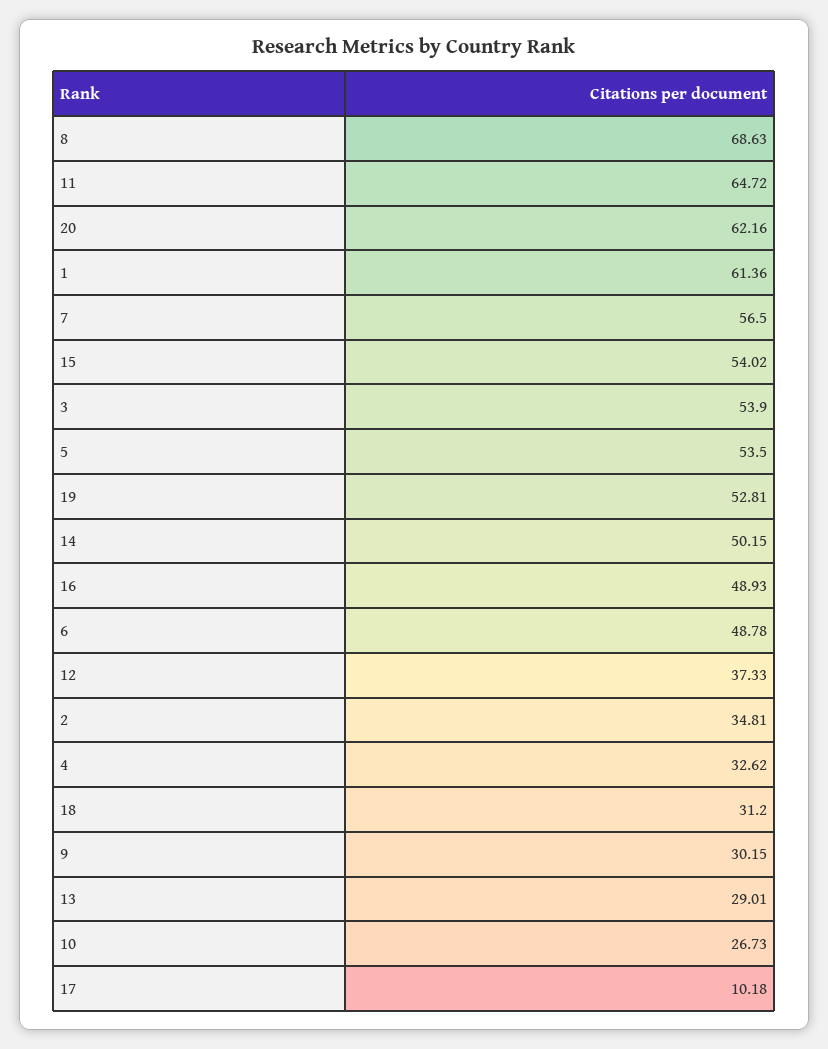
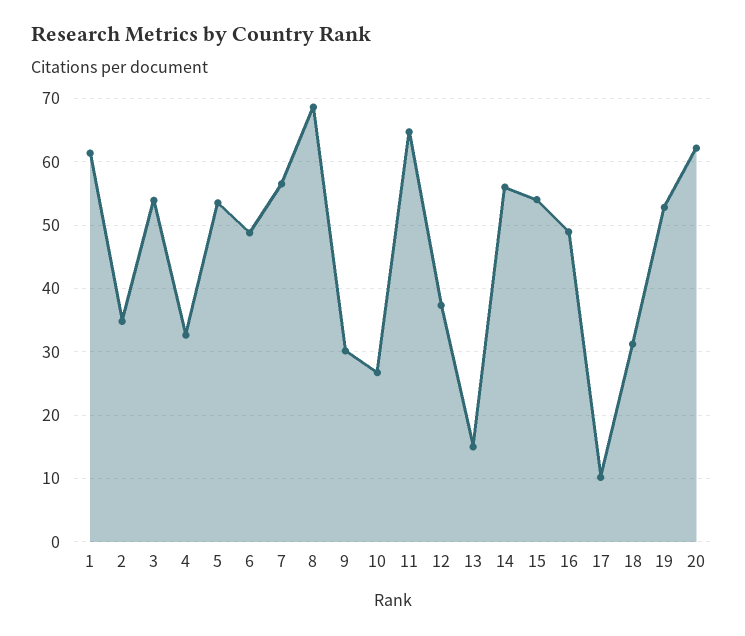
  {
    "8": 68.63,
    "11": 64.72,
    "20": 62.16,
    "1": 61.36,
    "7": 56.5,
    "15": 54.02,
    "3": 53.9,
    "5": 53.5,
    "19": 52.81,
-   "14": 50.15,
+   "14": 56,
    "16": 48.93,
    "6": 48.78,
    "12": 37.33,
    "2": 34.81,
    "4": 32.62,
    "18": 31.2,
    "9": 30.15,
-   "13": 29.01,
+   "13": 15,
    "10": 26.73,
    "17": 10.18
  }

